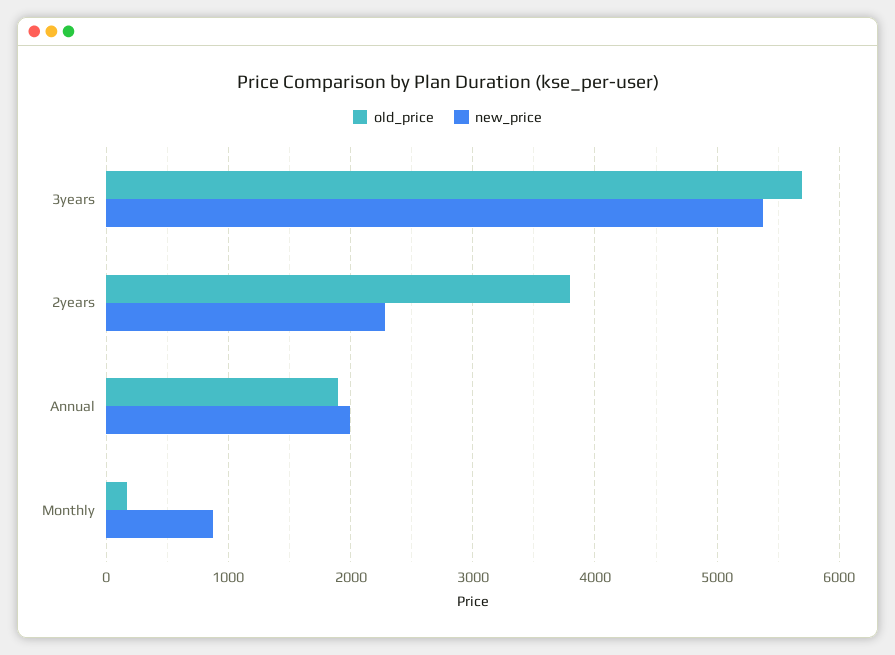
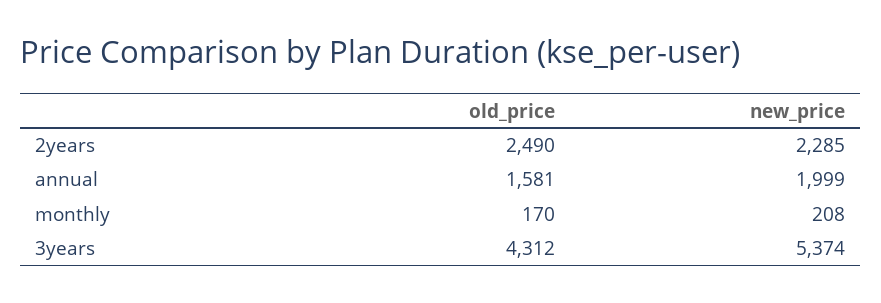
  {
    "old_price": {
-     "3years": 5700,
+     "3years": 4312,
-     "2years": 3800,
+     "2years": 2490,
-     "Annual": 1900,
+     "Annual": 1581,
      "Monthly": 170
    },
    "new_price": {
      "3years": 5374,
      "2years": 2285,
      "Annual": 1999,
-     "Monthly": 900
+     "Monthly": 208
    }
  }

